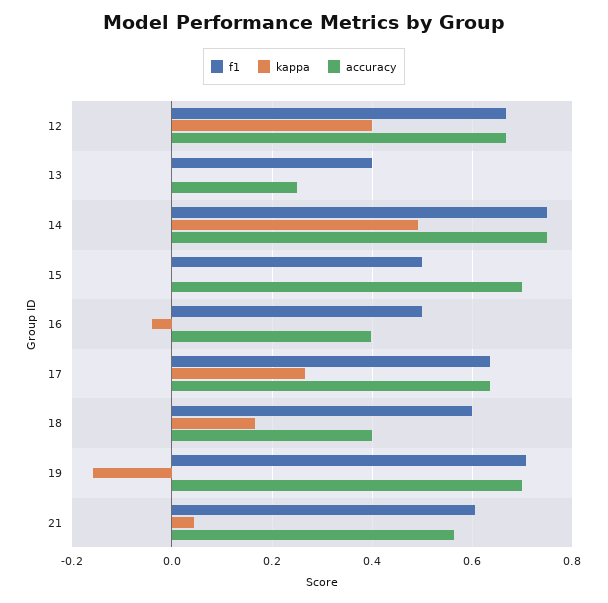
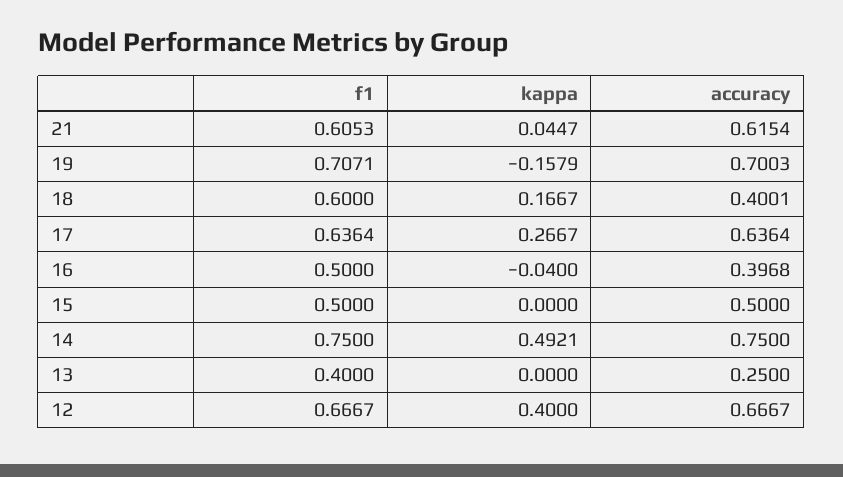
  {
    "f1": {
      "12": 0.6667,
      "13": 0.4,
      "14": 0.75,
      "15": 0.5,
      "16": 0.5,
      "17": 0.6364,
      "18": 0.6,
      "19": 0.7071,
      "21": 0.6053
    },
    "kappa": {
      "12": 0.4,
      "13": 0,
      "14": 0.4921,
      "15": 0,
      "16": -0.04,
      "17": 0.2667,
      "18": 0.1667,
      "19": -0.1579,
      "21": 0.0447
    },
    "accuracy": {
      "12": 0.6667,
      "13": 0.25,
      "14": 0.75,
-     "15": 0.7,
+     "15": 0.5,
      "16": 0.3968,
      "17": 0.6364,
      "18": 0.4001,
      "19": 0.7003,
-     "21": 0.56
+     "21": 0.6154
    }
  }

